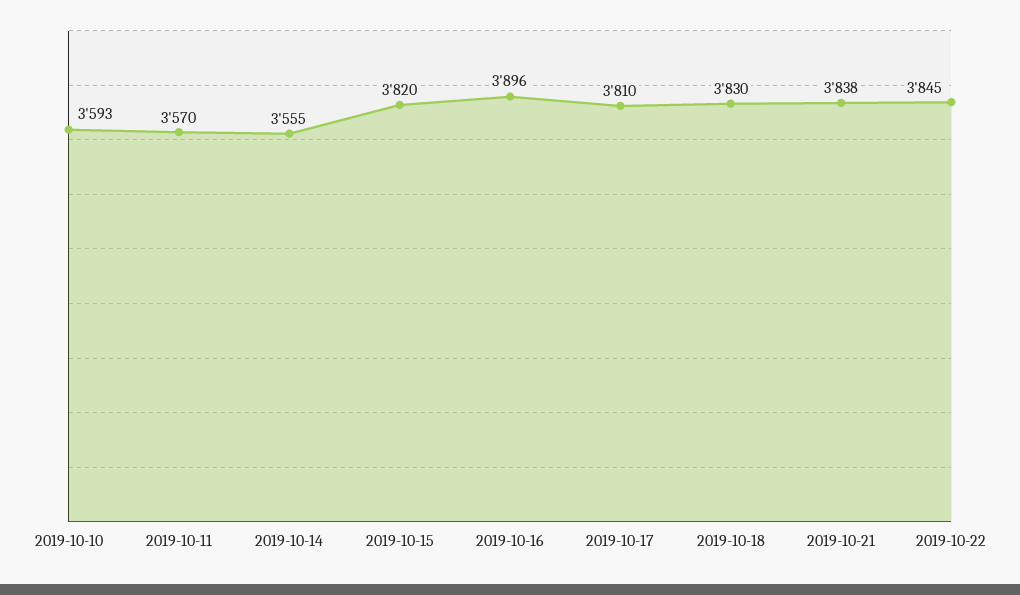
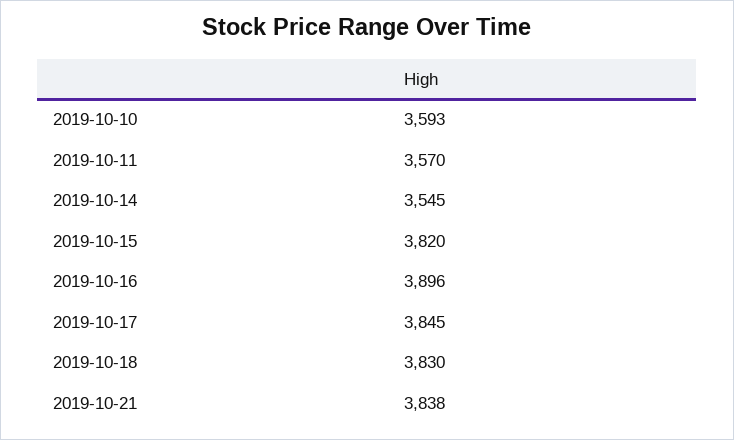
  {
    "2019-10-10": 3593,
    "2019-10-11": 3570,
-   "2019-10-14": 3555,
+   "2019-10-14": 3545,
    "2019-10-15": 3820,
    "2019-10-16": 3896,
-   "2019-10-17": 3810,
+   "2019-10-17": 3845,
    "2019-10-18": 3830,
-   "2019-10-21": 3838,
+   "2019-10-21": 3838
-   "2019-10-22": 3845
  }

